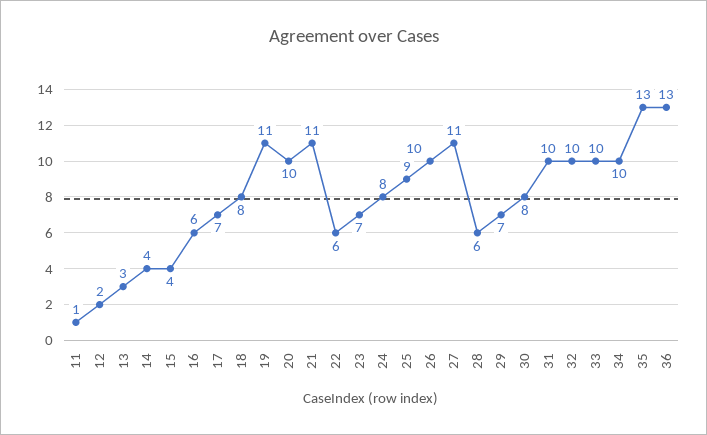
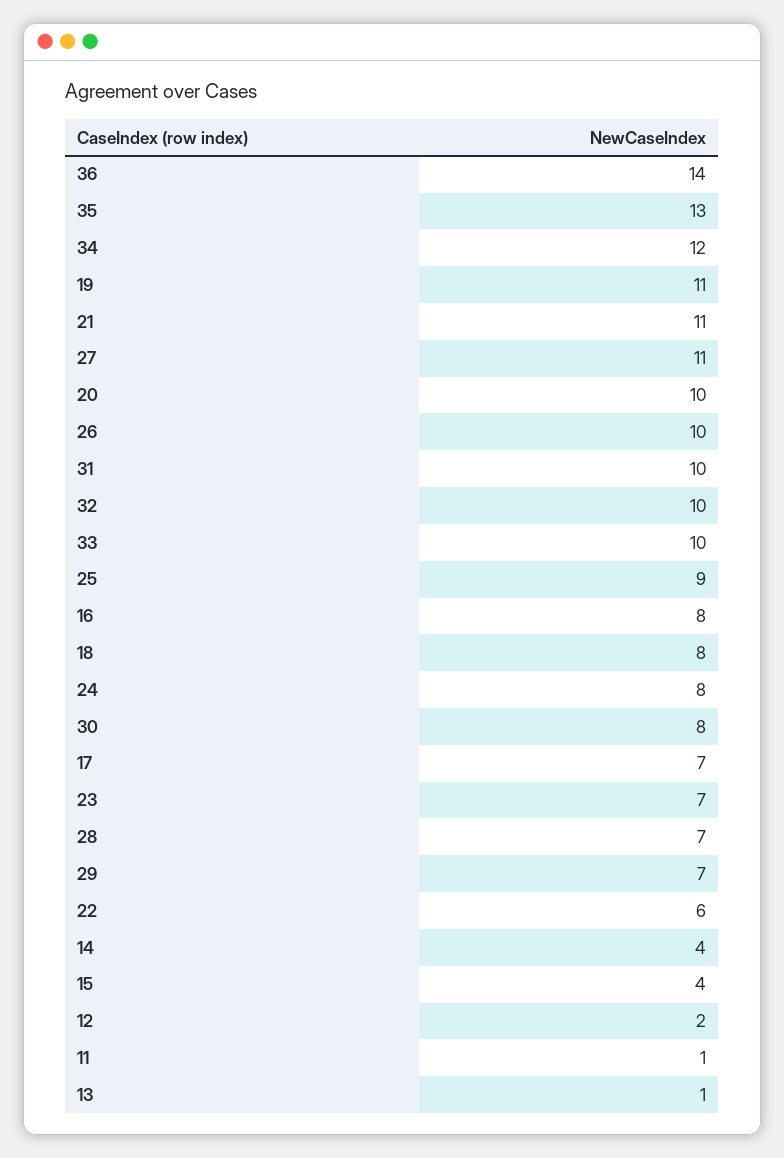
  {
    "11": 1,
    "12": 2,
-   "13": 3,
+   "13": 1,
    "14": 4,
    "15": 4,
-   "16": 6,
+   "16": 8,
    "17": 7,
    "18": 8,
    "19": 11,
    "20": 10,
    "21": 11,
    "22": 6,
    "23": 7,
    "24": 8,
    "25": 9,
    "26": 10,
    "27": 11,
-   "28": 6,
+   "28": 7,
    "29": 7,
    "30": 8,
    "31": 10,
    "32": 10,
    "33": 10,
-   "34": 10,
+   "34": 12,
    "35": 13,
-   "36": 13
+   "36": 14
  }

